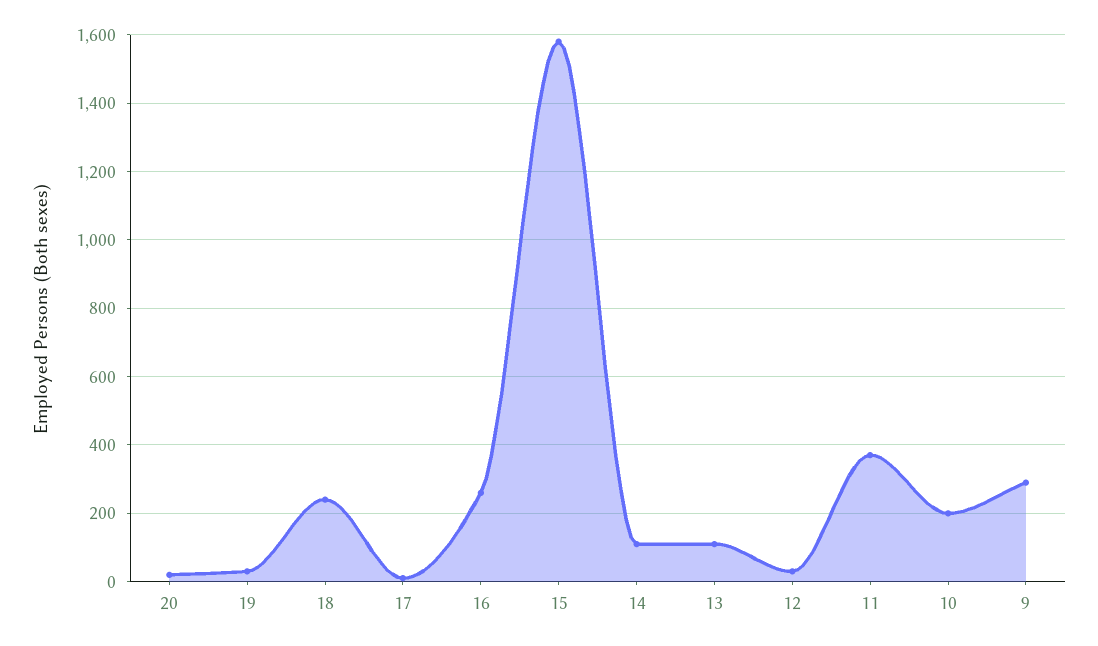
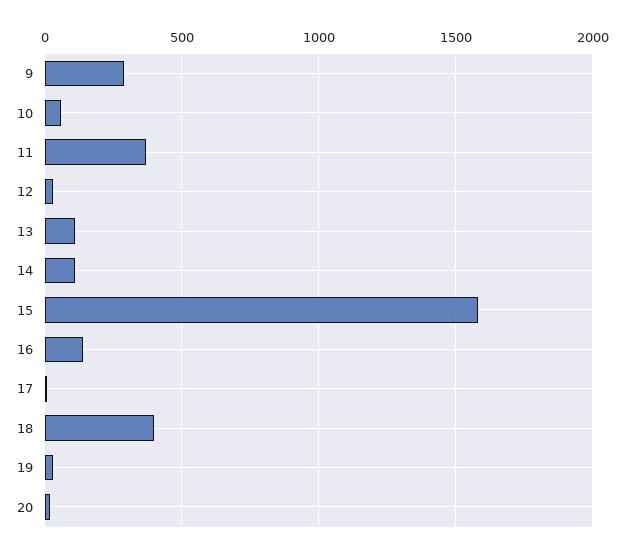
  {
    "20": 20,
    "19": 40,
-   "18": 240,
+   "18": 400,
    "17": 20,
-   "16": 260,
+   "16": 150,
    "15": 1580,
    "14": 120,
    "13": 120,
    "12": 40,
    "11": 380,
-   "10": 200,
+   "10": 50,
    "9": 300
  }

